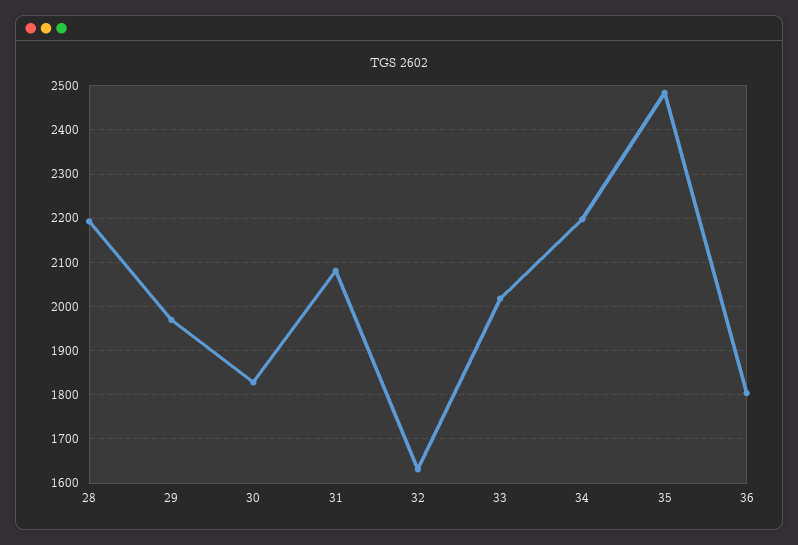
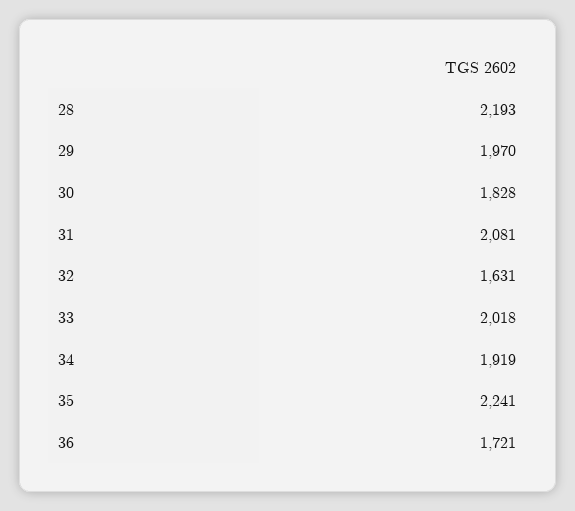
  {
    "28": 2193,
    "29": 1970,
    "30": 1828,
    "31": 2081,
    "32": 1631,
    "33": 2018,
-   "34": 2200,
+   "34": 1919,
-   "35": 2480,
+   "35": 2241,
-   "36": 1800
+   "36": 1721
  }

